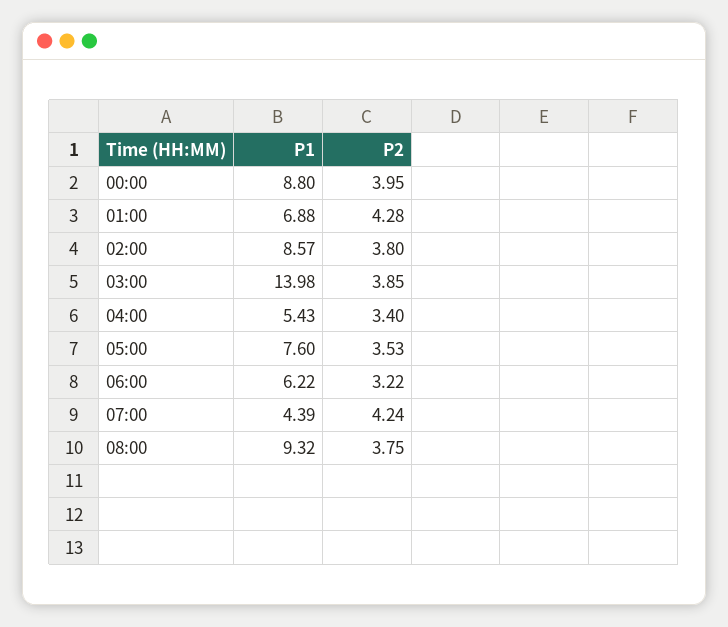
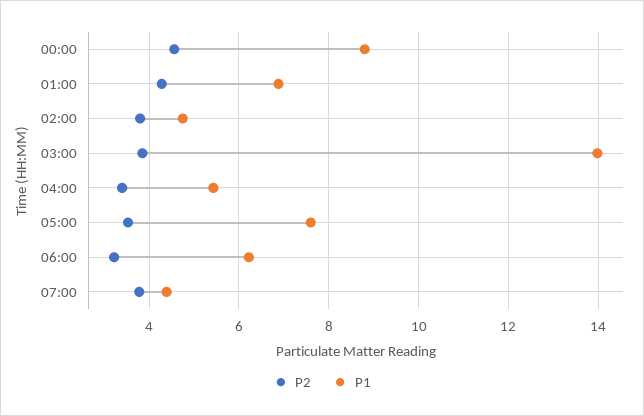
  {
    "P1": {
      "00:00": 8.8,
      "01:00": 6.88,
-     "02:00": 8.57,
+     "02:00": 4.8,
      "03:00": 13.98,
      "04:00": 5.43,
      "05:00": 7.6,
      "06:00": 6.22,
-     "07:00": 4.39,
+     "07:00": 4.39
-     "08:00": 9.32
    },
    "P2": {
-     "00:00": 3.95,
+     "00:00": 4.6,
      "01:00": 4.28,
      "02:00": 3.8,
      "03:00": 3.85,
      "04:00": 3.4,
      "05:00": 3.53,
      "06:00": 3.22,
-     "07:00": 4.24,
+     "07:00": 3.8
-     "08:00": 3.75
    }
  }

